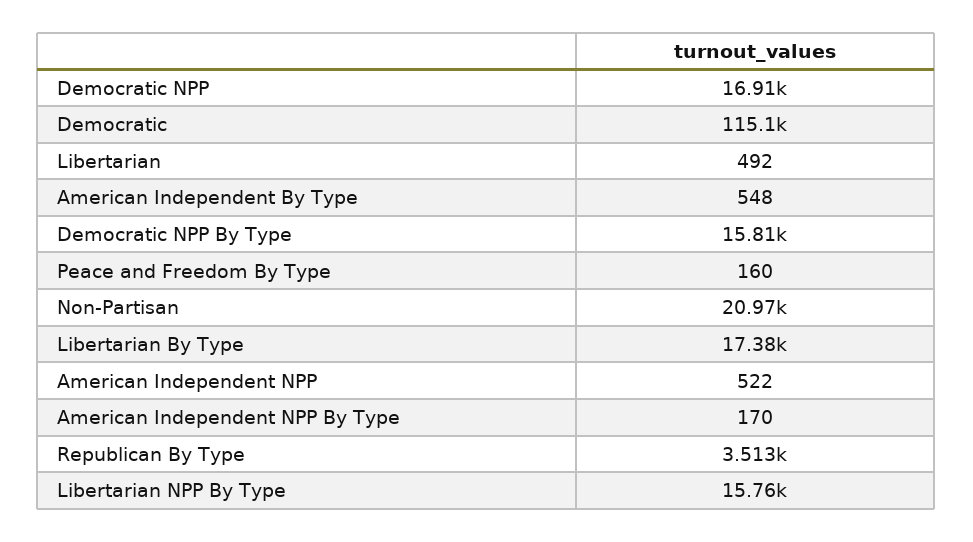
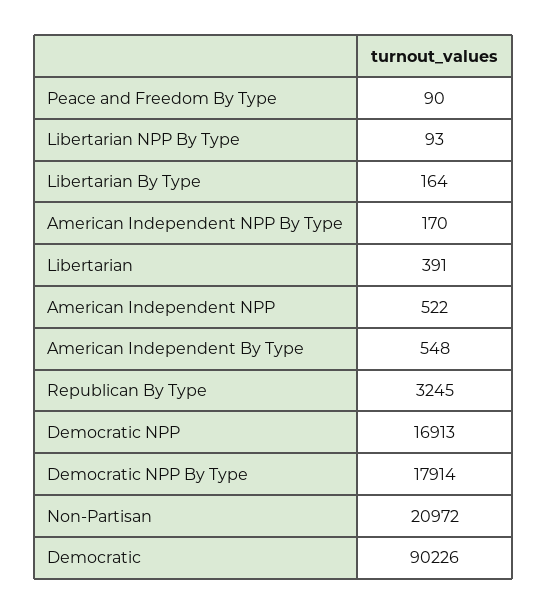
  {
    "Democratic NPP": 16913,
-   "Democratic": 115100,
+   "Democratic": 90226,
-   "Libertarian": 492,
+   "Libertarian": 391,
    "American Independent By Type": 548,
-   "Democratic NPP By Type": 15810,
+   "Democratic NPP By Type": 17914,
-   "Peace and Freedom By Type": 160,
+   "Peace and Freedom By Type": 90,
    "Non-Partisan": 20972,
-   "Libertarian By Type": 17380,
+   "Libertarian By Type": 164,
    "American Independent NPP": 522,
    "American Independent NPP By Type": 170,
-   "Republican By Type": 3513,
+   "Republican By Type": 3245,
-   "Libertarian NPP By Type": 15760
+   "Libertarian NPP By Type": 93
  }

